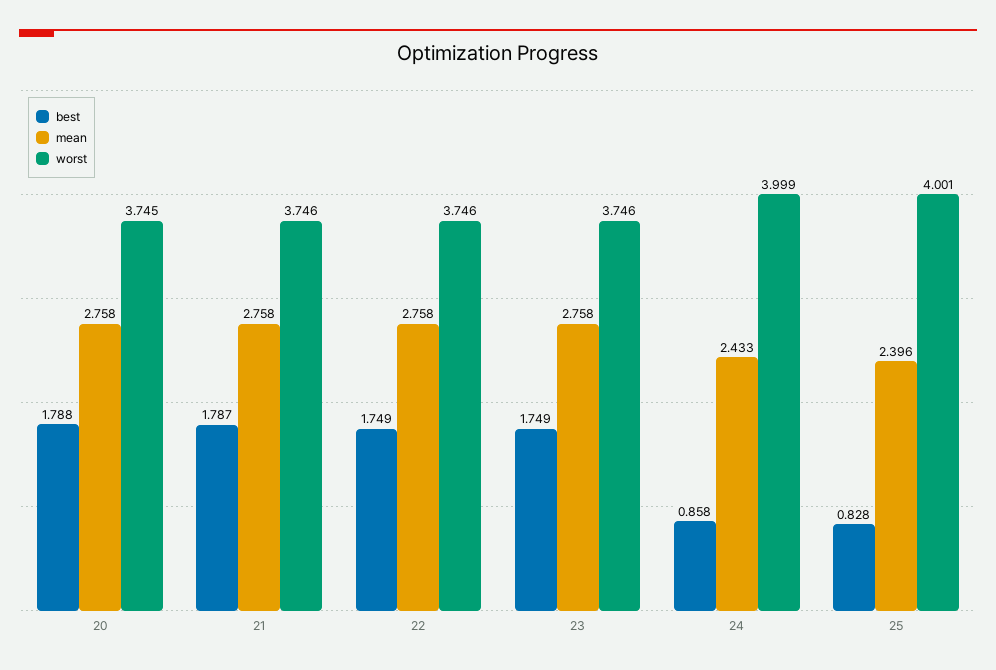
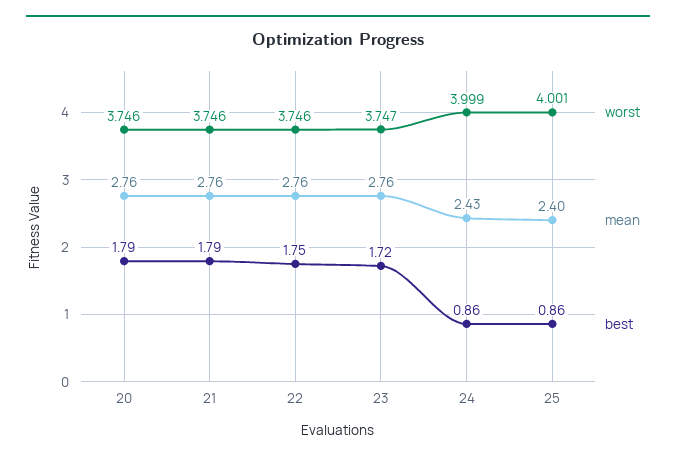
  {
    "best": {
      "20": 1.788,
      "21": 1.787,
      "22": 1.749,
-     "23": 1.749,
+     "23": 1.72,
      "24": 0.858,
-     "25": 0.828
+     "25": 0.86
    },
    "mean": {
      "20": 2.758,
      "21": 2.758,
      "22": 2.758,
      "23": 2.758,
      "24": 2.433,
      "25": 2.396
    },
    "worst": {
-     "20": 3.745,
+     "20": 3.746,
      "21": 3.746,
      "22": 3.746,
-     "23": 3.746,
+     "23": 3.747,
      "24": 3.999,
      "25": 4.001
    }
  }

